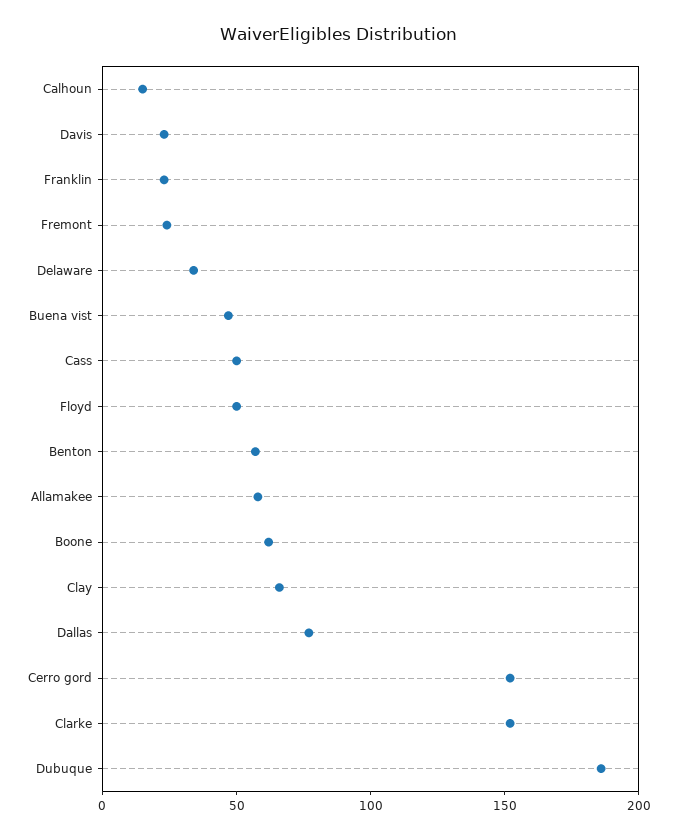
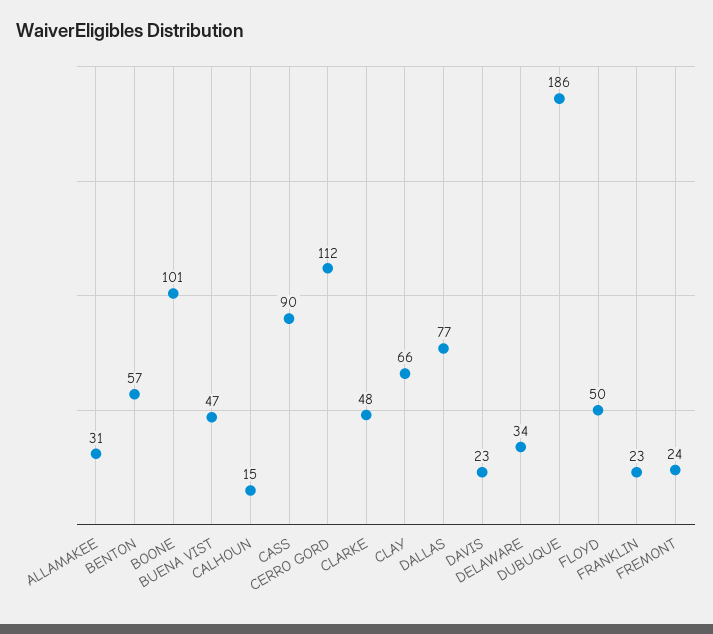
  {
    "Calhoun": 15,
    "Davis": 23,
    "Franklin": 23,
    "Fremont": 24,
    "Delaware": 34,
    "Buena vist": 47,
-   "Cass": 50,
+   "Cass": 90,
    "Floyd": 50,
    "Benton": 57,
-   "Allamakee": 60,
+   "Allamakee": 31,
-   "Boone": 60,
+   "Boone": 101,
    "Clay": 66,
    "Dallas": 77,
-   "Cerro gord": 150,
+   "Cerro gord": 112,
-   "Clarke": 150,
+   "Clarke": 48,
    "Dubuque": 186
  }

